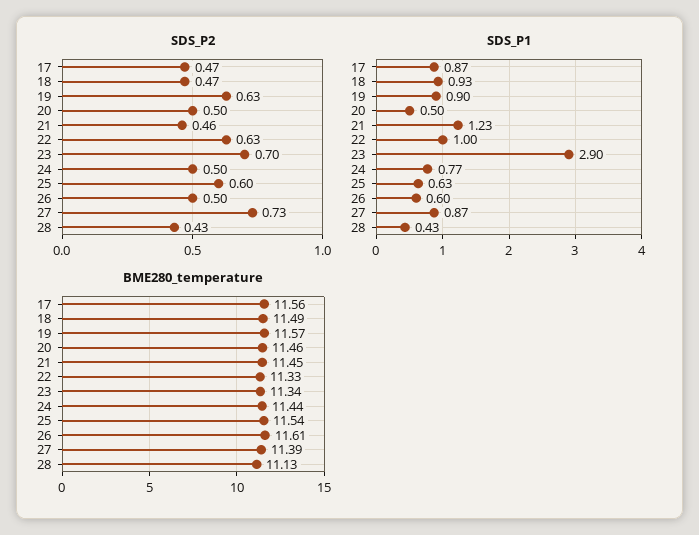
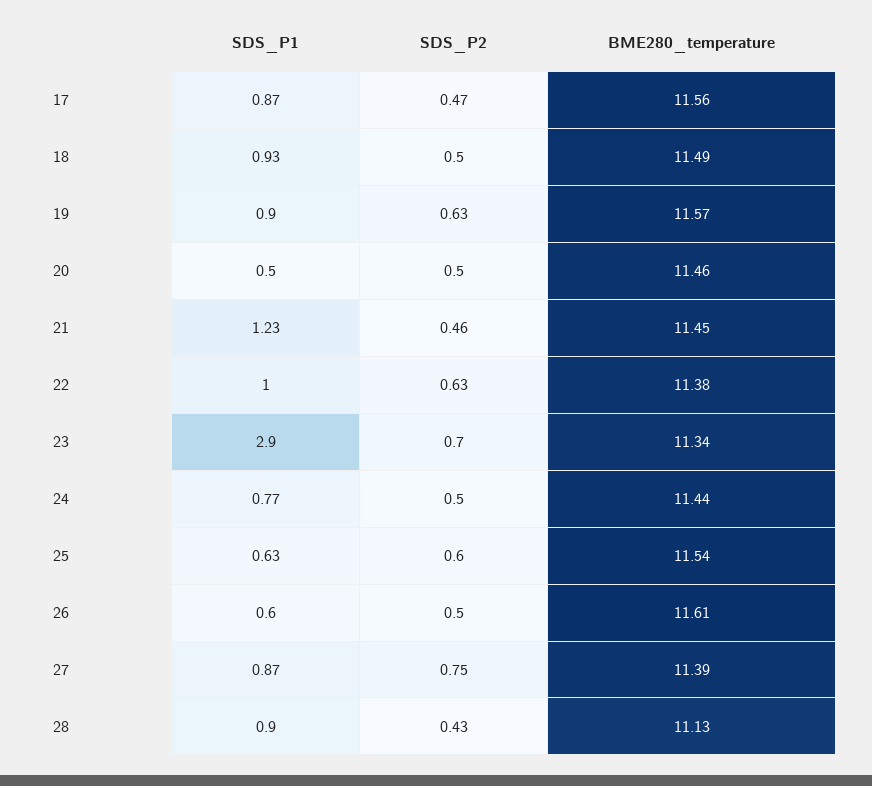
  {
    "SDS_P2": {
      "17": 0.47,
-     "18": 0.47,
+     "18": 0.5,
      "19": 0.63,
      "20": 0.5,
      "21": 0.46,
      "22": 0.63,
      "23": 0.7,
      "24": 0.5,
      "25": 0.6,
      "26": 0.5,
-     "27": 0.73,
+     "27": 0.75,
      "28": 0.43
    },
    "SDS_P1": {
      "17": 0.87,
      "18": 0.93,
      "19": 0.9,
      "20": 0.5,
      "21": 1.23,
      "22": 1,
      "23": 2.9,
      "24": 0.77,
      "25": 0.63,
      "26": 0.6,
      "27": 0.87,
-     "28": 0.43
+     "28": 0.9
    },
    "BME280_temperature": {
      "17": 11.56,
      "18": 11.49,
      "19": 11.57,
      "20": 11.46,
      "21": 11.45,
-     "22": 11.33,
+     "22": 11.38,
      "23": 11.34,
      "24": 11.44,
      "25": 11.54,
      "26": 11.61,
      "27": 11.39,
      "28": 11.13
    }
  }

